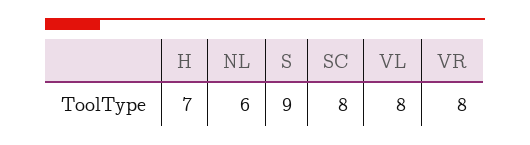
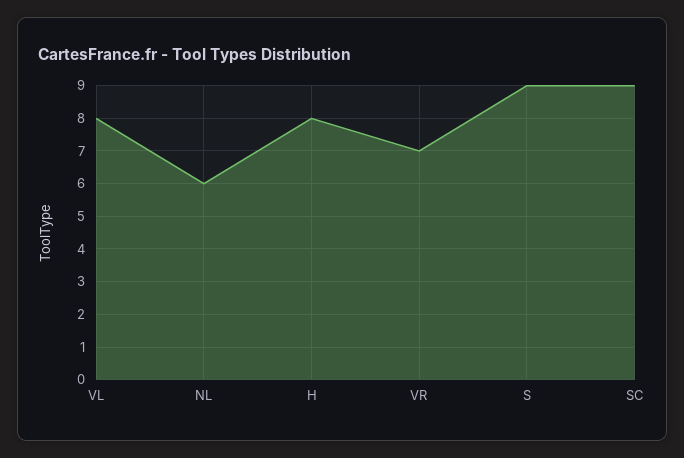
  {
-   "H": 7,
+   "H": 8,
    "NL": 6,
    "S": 9,
-   "SC": 8,
+   "SC": 9,
    "VL": 8,
-   "VR": 8
+   "VR": 7
  }

